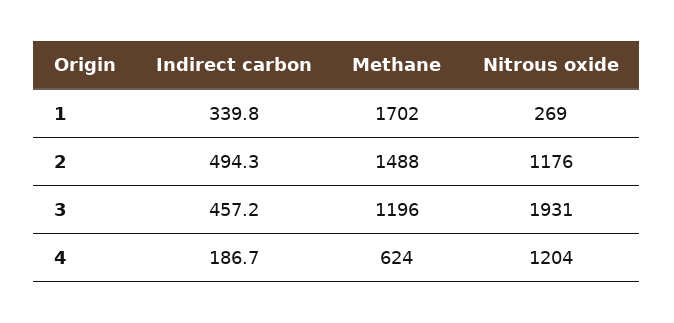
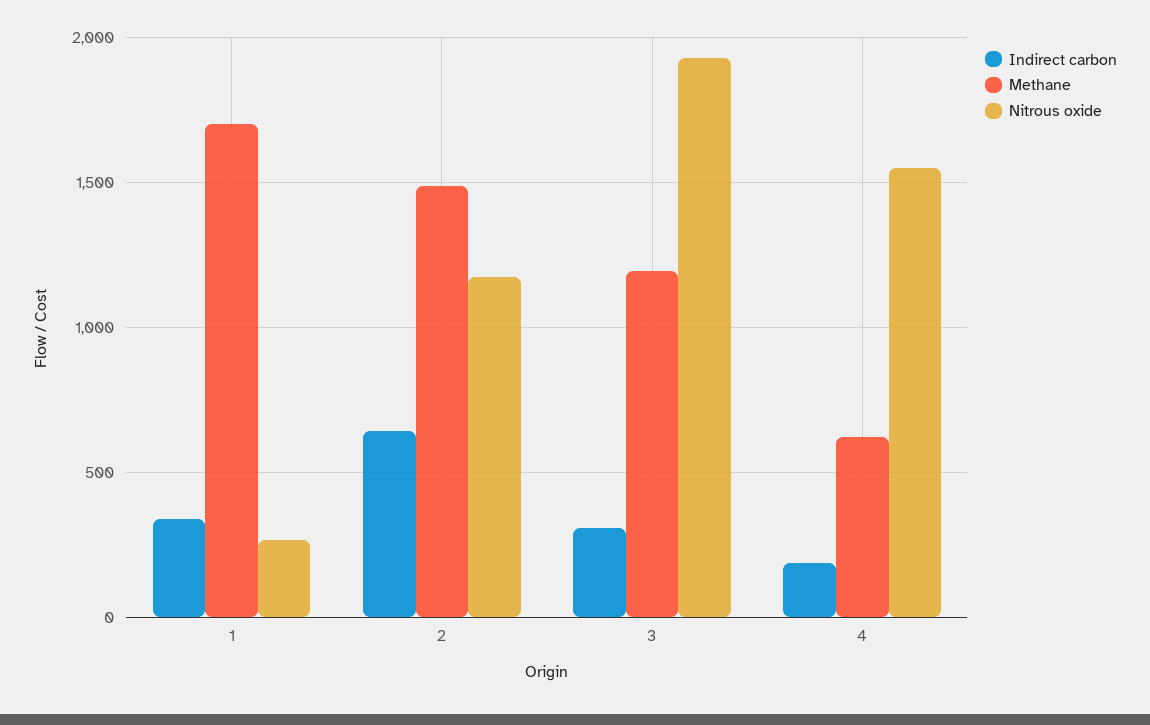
  {
    "Indirect carbon": {
      "1": 339.8,
-     "2": 494.3,
+     "2": 650,
-     "3": 457.2,
+     "3": 300,
      "4": 186.7
    },
    "Methane": {
      "1": 1702,
      "2": 1488,
      "3": 1196,
      "4": 624
    },
    "Nitrous oxide": {
      "1": 269,
      "2": 1176,
      "3": 1931,
-     "4": 1204
+     "4": 1550
    }
  }

